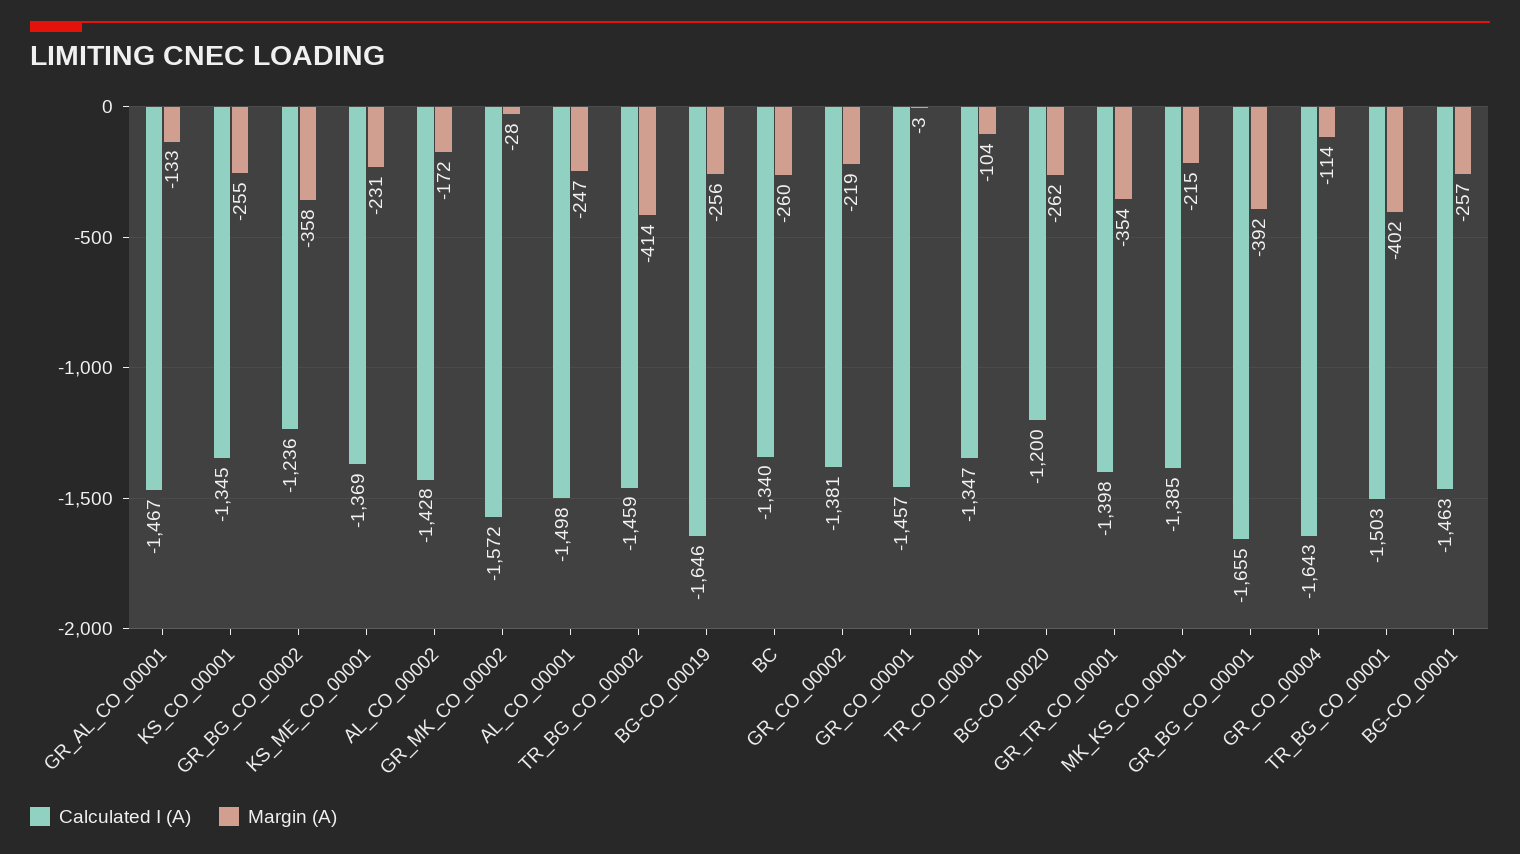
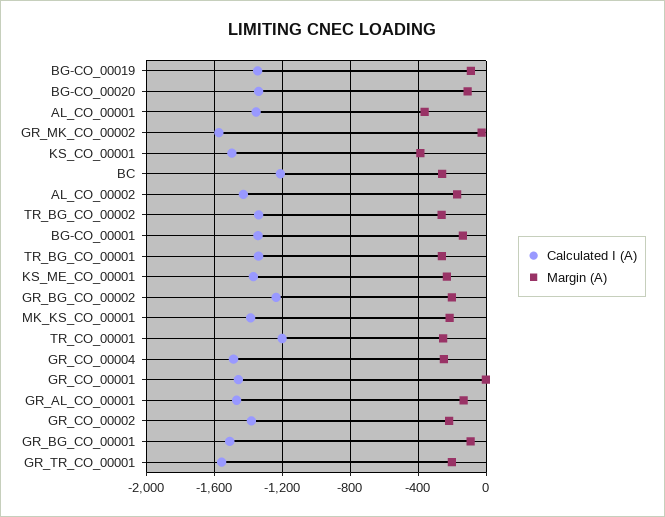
  {
    "Calculated I (A)": {
      "GR_AL_CO_00001": -1467,
-     "KS_CO_00001": -1345,
+     "KS_CO_00001": -1500,
      "GR_BG_CO_00002": -1236,
      "KS_ME_CO_00001": -1369,
      "AL_CO_00002": -1428,
      "GR_MK_CO_00002": -1572,
-     "AL_CO_00001": -1498,
+     "AL_CO_00001": -1350,
-     "TR_BG_CO_00002": -1459,
+     "TR_BG_CO_00002": -1350,
-     "BG-CO_00019": -1646,
+     "BG-CO_00019": -1350,
-     "BC": -1340,
+     "BC": -1200,
      "GR_CO_00002": -1381,
      "GR_CO_00001": -1457,
-     "TR_CO_00001": -1347,
+     "TR_CO_00001": -1200,
-     "BG-CO_00020": -1200,
+     "BG-CO_00020": -1350,
-     "GR_TR_CO_00001": -1398,
+     "GR_TR_CO_00001": -1550,
      "MK_KS_CO_00001": -1385,
-     "GR_BG_CO_00001": -1655,
+     "GR_BG_CO_00001": -1500,
-     "GR_CO_00004": -1643,
+     "GR_CO_00004": -1500,
-     "TR_BG_CO_00001": -1503,
+     "TR_BG_CO_00001": -1350,
-     "BG-CO_00001": -1463
+     "BG-CO_00001": -1350
    },
    "Margin (A)": {
      "GR_AL_CO_00001": -133,
-     "KS_CO_00001": -255,
+     "KS_CO_00001": -400,
-     "GR_BG_CO_00002": -358,
+     "GR_BG_CO_00002": -200,
      "KS_ME_CO_00001": -231,
      "AL_CO_00002": -172,
      "GR_MK_CO_00002": -28,
-     "AL_CO_00001": -247,
+     "AL_CO_00001": -350,
-     "TR_BG_CO_00002": -414,
+     "TR_BG_CO_00002": -250,
-     "BG-CO_00019": -256,
+     "BG-CO_00019": -100,
      "BC": -260,
      "GR_CO_00002": -219,
      "GR_CO_00001": -3,
-     "TR_CO_00001": -104,
+     "TR_CO_00001": -250,
-     "BG-CO_00020": -262,
+     "BG-CO_00020": -100,
-     "GR_TR_CO_00001": -354,
+     "GR_TR_CO_00001": -200,
      "MK_KS_CO_00001": -215,
-     "GR_BG_CO_00001": -392,
+     "GR_BG_CO_00001": -100,
-     "GR_CO_00004": -114,
+     "GR_CO_00004": -250,
-     "TR_BG_CO_00001": -402,
+     "TR_BG_CO_00001": -250,
-     "BG-CO_00001": -257
+     "BG-CO_00001": -150
    }
  }

